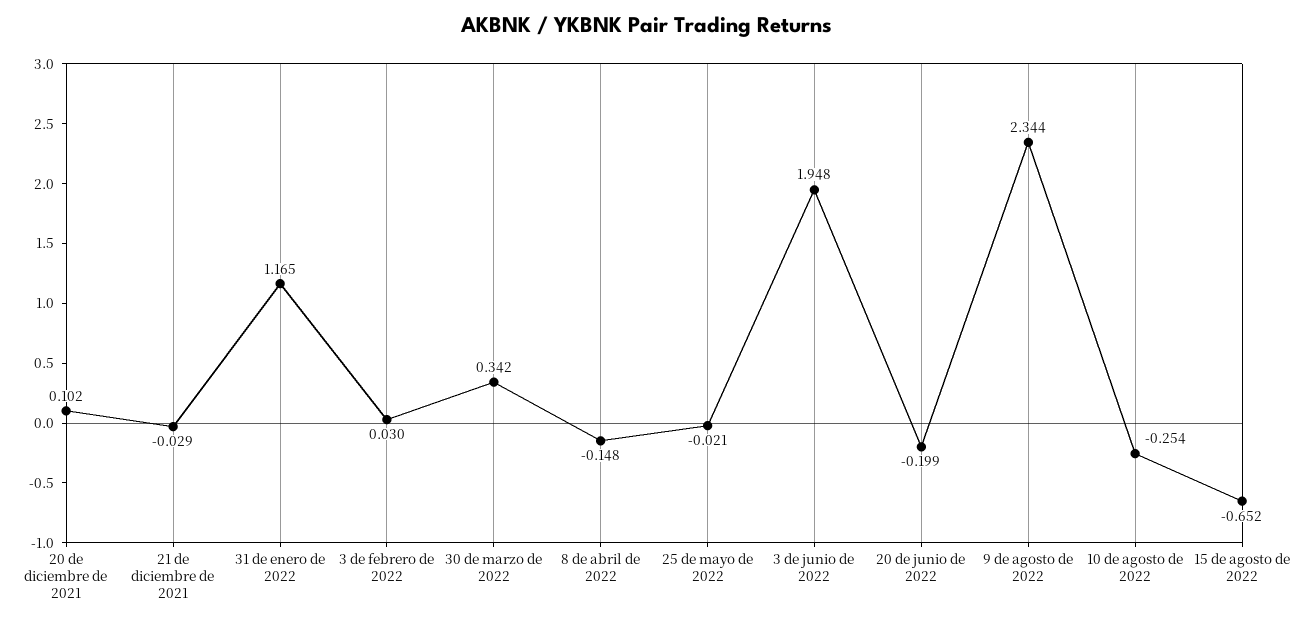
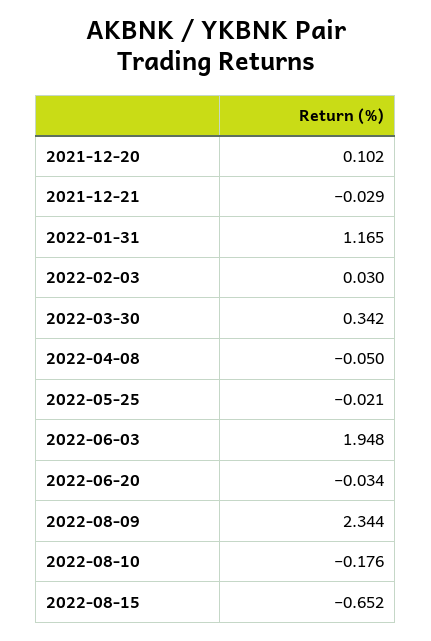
  {
    "20 de diciembre de 2021": 0.102,
    "21 de diciembre de 2021": -0.029,
    "31 de enero de 2022": 1.165,
    "3 de febrero de 2022": 0.03,
    "30 de marzo de 2022": 0.342,
-   "8 de abril de 2022": -0.148,
+   "8 de abril de 2022": -0.05,
    "25 de mayo de 2022": -0.021,
    "3 de junio de 2022": 1.948,
-   "20 de junio de 2022": -0.199,
+   "20 de junio de 2022": -0.034,
    "9 de agosto de 2022": 2.344,
-   "10 de agosto de 2022": -0.254,
+   "10 de agosto de 2022": -0.176,
    "15 de agosto de 2022": -0.652
  }

